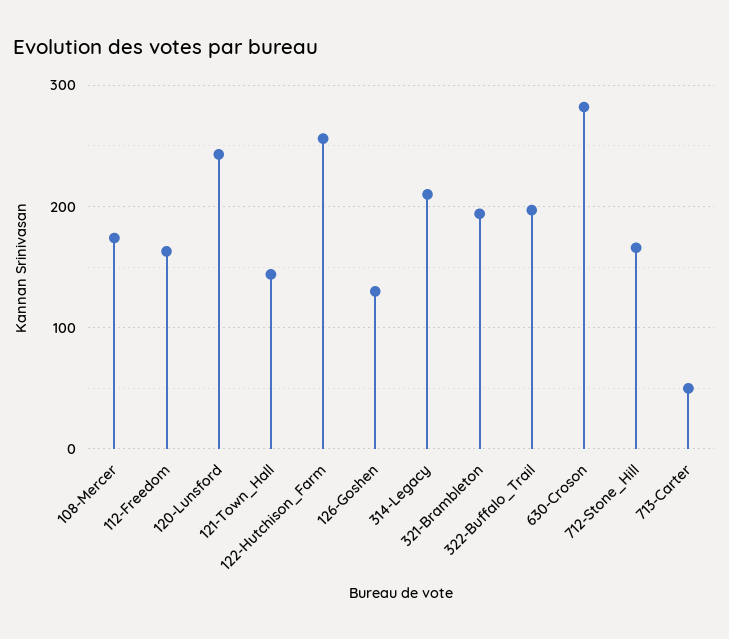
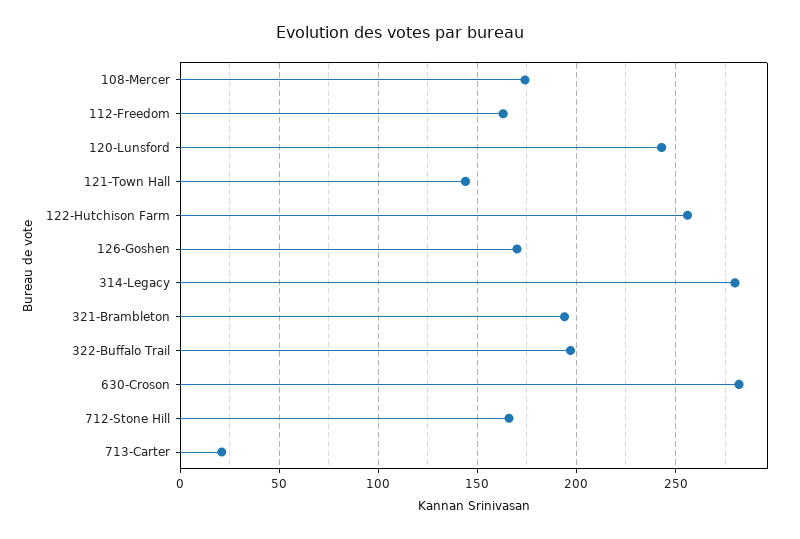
  {
    "108-Mercer": 175,
    "112-Freedom": 165,
    "120-Lunsford": 245,
    "121-Town_Hall": 145,
    "122-Hutchison_Farm": 255,
-   "126-Goshen": 130,
+   "126-Goshen": 170,
-   "314-Legacy": 210,
+   "314-Legacy": 280,
    "321-Brambleton": 195,
    "322-Buffalo_Trail": 195,
    "630-Croson": 280,
    "712-Stone_Hill": 165,
-   "713-Carter": 50
+   "713-Carter": 20
  }

